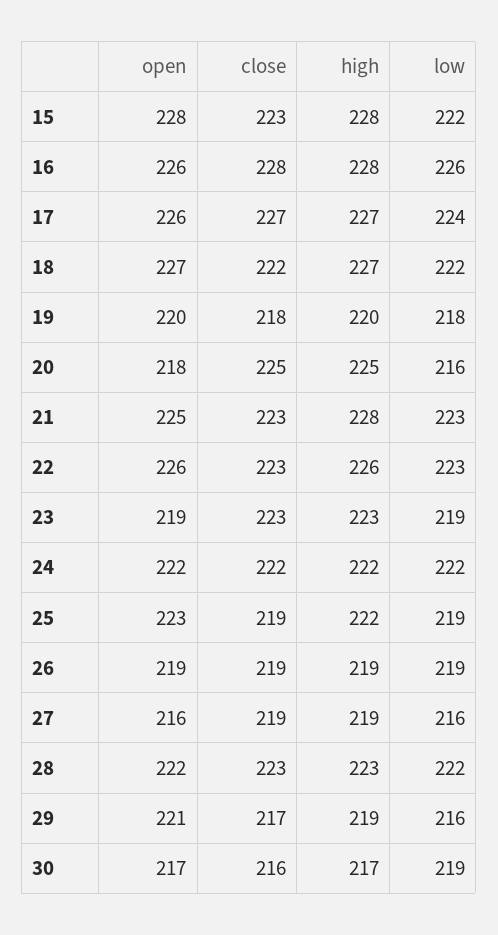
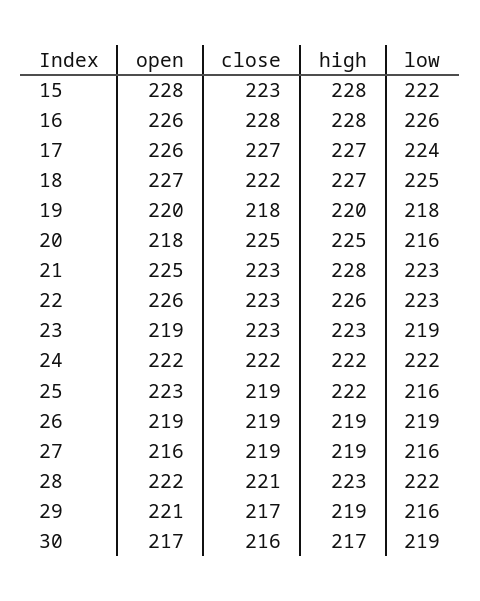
  {
    "open": {
      "15": 228,
      "16": 226,
      "17": 226,
      "18": 227,
      "19": 220,
      "20": 218,
      "21": 225,
      "22": 226,
      "23": 219,
      "24": 222,
      "25": 223,
      "26": 219,
      "27": 216,
      "28": 222,
      "29": 221,
      "30": 217
    },
    "close": {
      "15": 223,
      "16": 228,
      "17": 227,
      "18": 222,
      "19": 218,
      "20": 225,
      "21": 223,
      "22": 223,
      "23": 223,
      "24": 222,
      "25": 219,
      "26": 219,
      "27": 219,
-     "28": 223,
+     "28": 221,
      "29": 217,
      "30": 216
    },
    "high": {
      "15": 228,
      "16": 228,
      "17": 227,
      "18": 227,
      "19": 220,
      "20": 225,
      "21": 228,
      "22": 226,
      "23": 223,
      "24": 222,
      "25": 222,
      "26": 219,
      "27": 219,
      "28": 223,
      "29": 219,
      "30": 217
    },
    "low": {
      "15": 222,
      "16": 226,
      "17": 224,
-     "18": 222,
+     "18": 225,
      "19": 218,
      "20": 216,
      "21": 223,
      "22": 223,
      "23": 219,
      "24": 222,
-     "25": 219,
+     "25": 216,
      "26": 219,
      "27": 216,
      "28": 222,
      "29": 216,
      "30": 219
    }
  }

